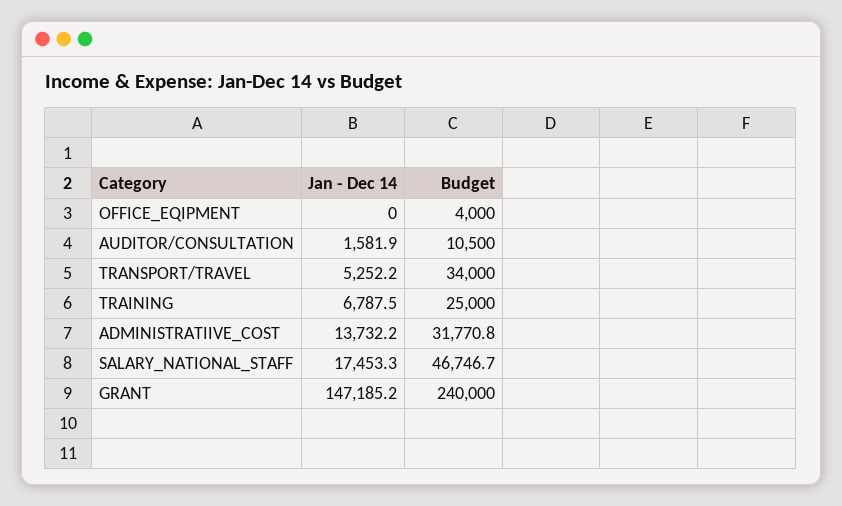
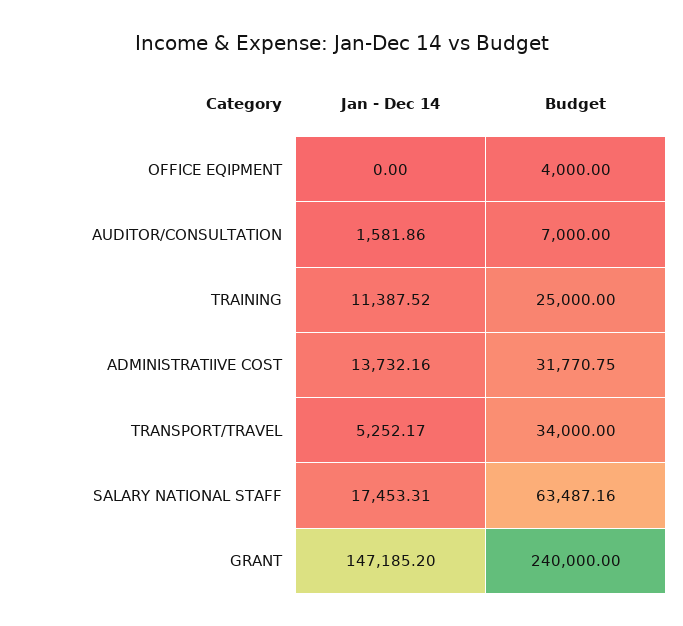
  {
    "Jan - Dec 14": {
      "OFFICE_EQIPMENT": 0,
      "AUDITOR/CONSULTATION": 1581.86,
      "TRANSPORT/TRAVEL": 5252.17,
-     "TRAINING": 6787.5,
+     "TRAINING": 11387.52,
      "ADMINISTRATIIVE_COST": 13732.16,
      "SALARY_NATIONAL_STAFF": 17453.31,
      "GRANT": 147185.2
    },
    "Budget": {
      "OFFICE_EQIPMENT": 4000,
-     "AUDITOR/CONSULTATION": 10500,
+     "AUDITOR/CONSULTATION": 7000,
      "TRANSPORT/TRAVEL": 34000,
      "TRAINING": 25000,
      "ADMINISTRATIIVE_COST": 31770.75,
-     "SALARY_NATIONAL_STAFF": 46746.7,
+     "SALARY_NATIONAL_STAFF": 63487.16,
      "GRANT": 240000
    }
  }

